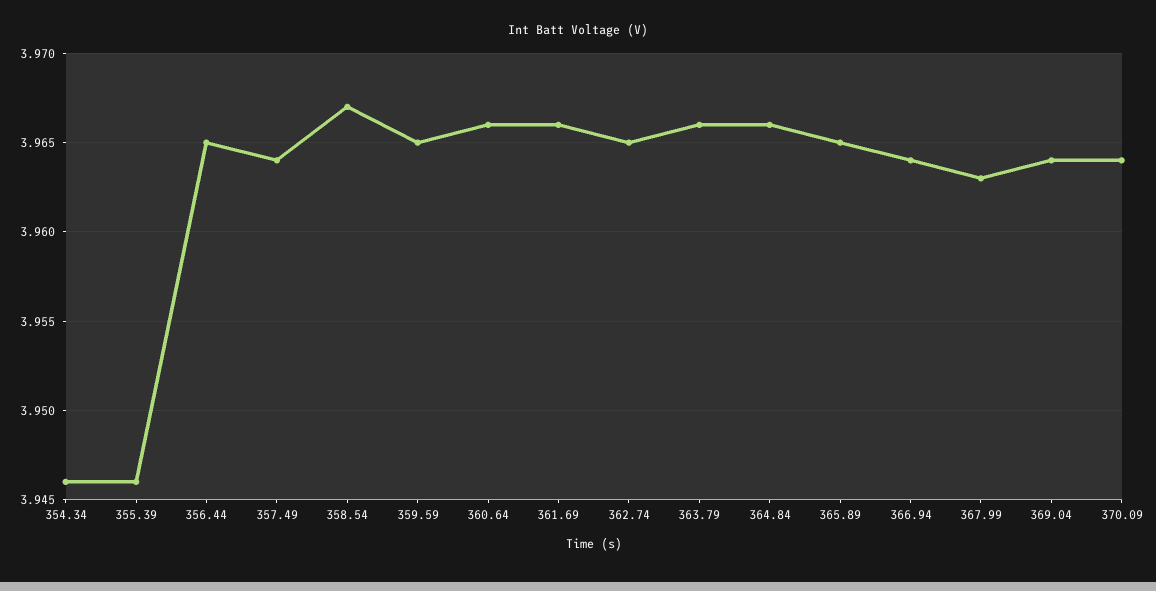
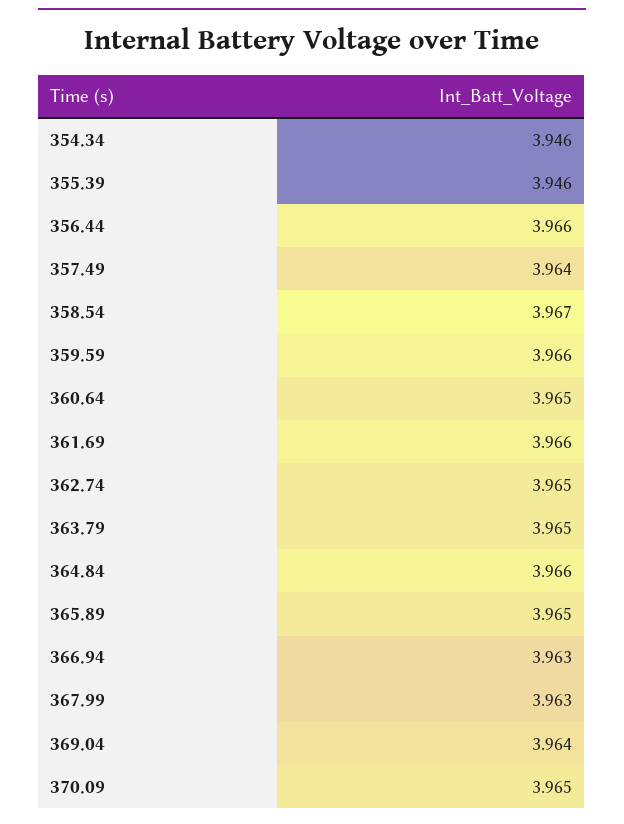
  {
    "354.34": 3.946,
    "355.39": 3.946,
-   "356.44": 3.965,
+   "356.44": 3.966,
    "357.49": 3.964,
    "358.54": 3.967,
-   "359.59": 3.965,
+   "359.59": 3.966,
-   "360.64": 3.966,
+   "360.64": 3.965,
    "361.69": 3.966,
    "362.74": 3.965,
-   "363.79": 3.966,
+   "363.79": 3.965,
    "364.84": 3.966,
    "365.89": 3.965,
-   "366.94": 3.964,
+   "366.94": 3.963,
    "367.99": 3.963,
    "369.04": 3.964,
-   "370.09": 3.964
+   "370.09": 3.965
  }

